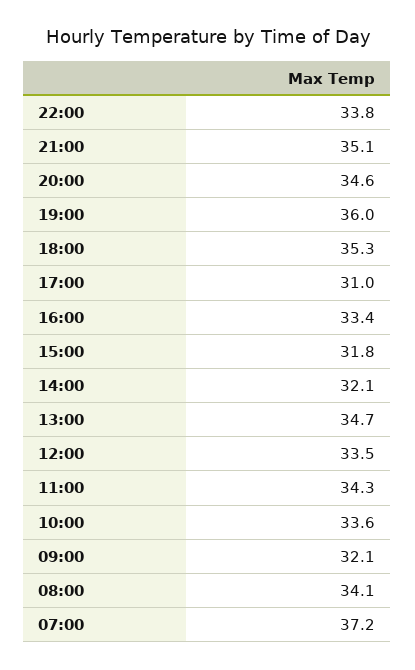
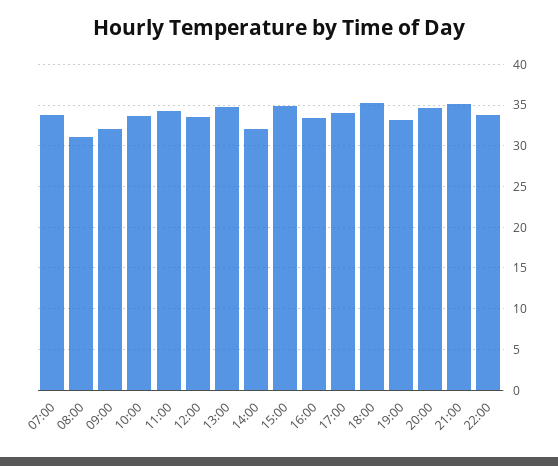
  {
    "22:00": 33.8,
    "21:00": 35.1,
    "20:00": 34.6,
-   "19:00": 36,
+   "19:00": 33,
    "18:00": 35.3,
-   "17:00": 31,
+   "17:00": 34,
    "16:00": 33.4,
-   "15:00": 31.8,
+   "15:00": 35,
    "14:00": 32.1,
    "13:00": 34.7,
    "12:00": 33.5,
    "11:00": 34.3,
    "10:00": 33.6,
    "09:00": 32.1,
-   "08:00": 34.1,
+   "08:00": 31,
-   "07:00": 37.2
+   "07:00": 34
  }

